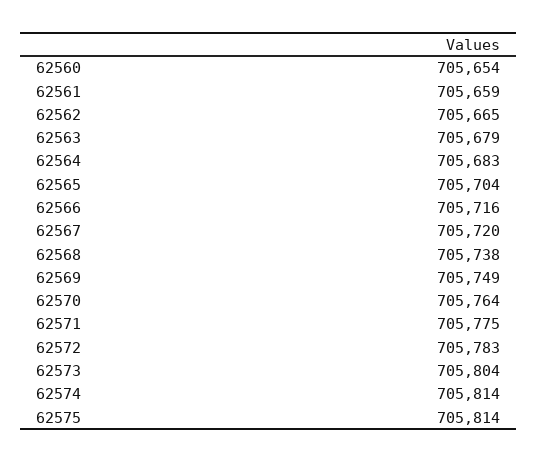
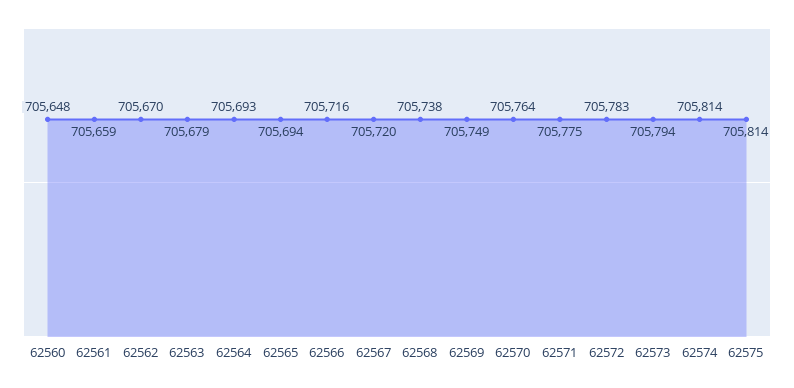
  {
-   "62560": 705654,
+   "62560": 705648,
    "62561": 705659,
-   "62562": 705665,
+   "62562": 705670,
    "62563": 705679,
-   "62564": 705683,
+   "62564": 705693,
-   "62565": 705704,
+   "62565": 705694,
    "62566": 705716,
    "62567": 705720,
    "62568": 705738,
    "62569": 705749,
    "62570": 705764,
    "62571": 705775,
    "62572": 705783,
-   "62573": 705804,
+   "62573": 705794,
    "62574": 705814,
    "62575": 705814
  }

